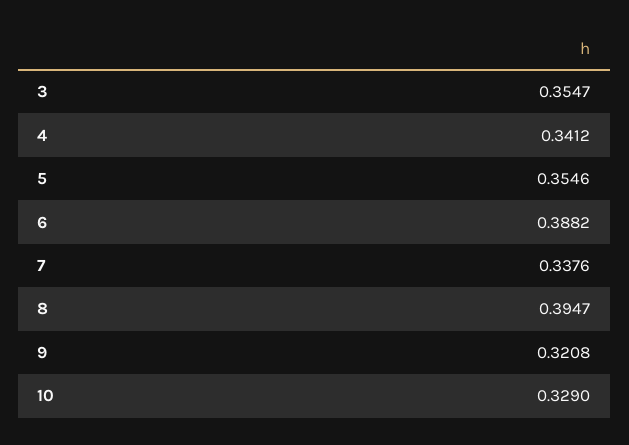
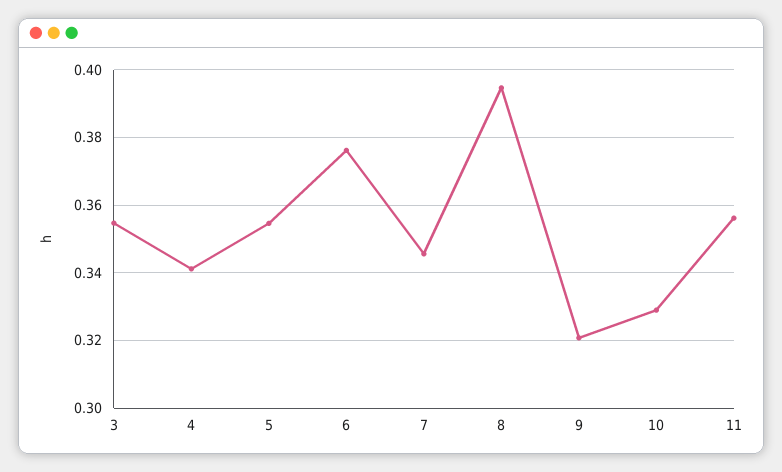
  {
    "3": 0.3547,
    "4": 0.3412,
    "5": 0.3546,
-   "6": 0.3882,
+   "6": 0.376,
-   "7": 0.3376,
+   "7": 0.346,
    "8": 0.3947,
    "9": 0.3208,
-   "10": 0.329
+   "10": 0.329,
+   "11": 0.356
  }

